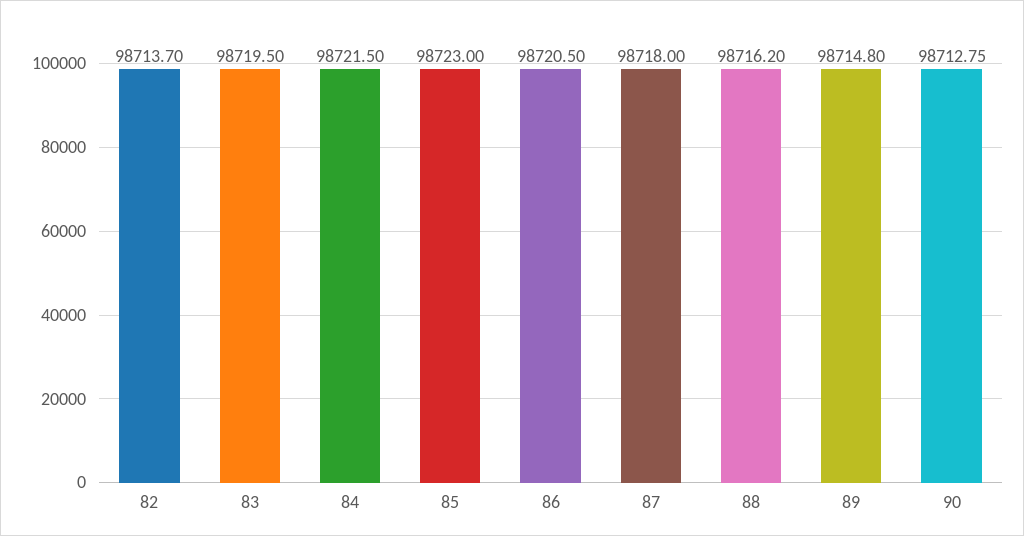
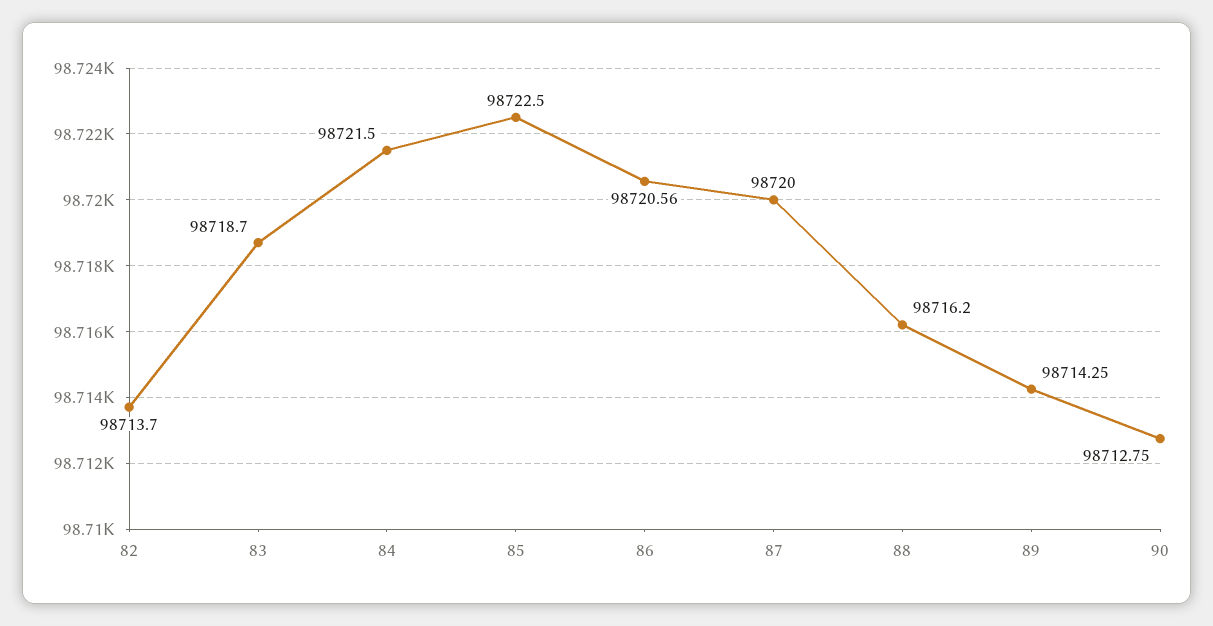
  {
    "82": 98713.7,
-   "83": 98719.5,
+   "83": 98718.7,
    "84": 98721.5,
-   "85": 98723,
+   "85": 98722.5,
-   "86": 98720.5,
+   "86": 98720.56,
-   "87": 98718,
+   "87": 98720,
    "88": 98716.2,
-   "89": 98714.8,
+   "89": 98714.25,
    "90": 98712.75
  }

